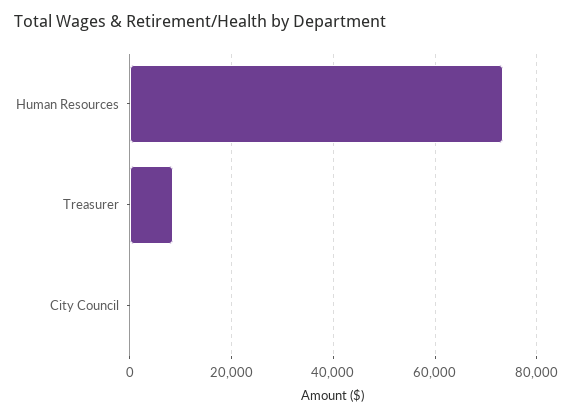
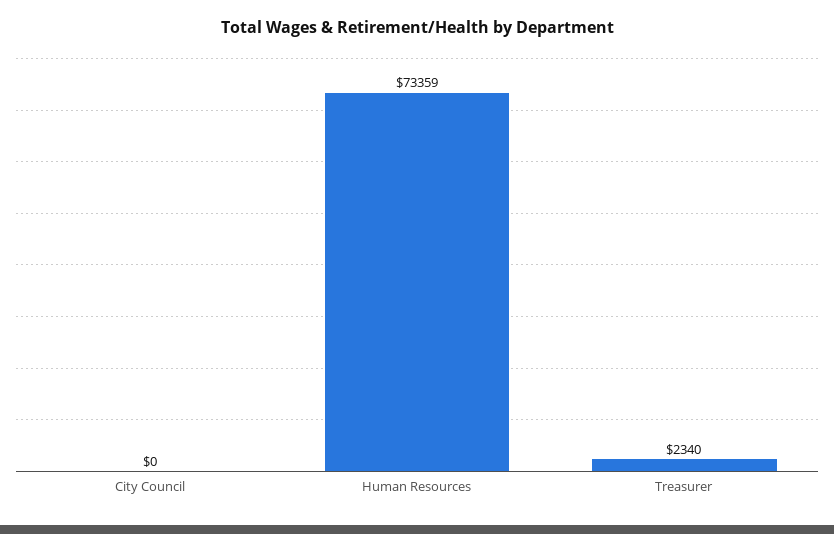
  {
    "Human Resources": 73359,
-   "Treasurer": 8000,
+   "Treasurer": 2340,
    "City Council": 0
  }

